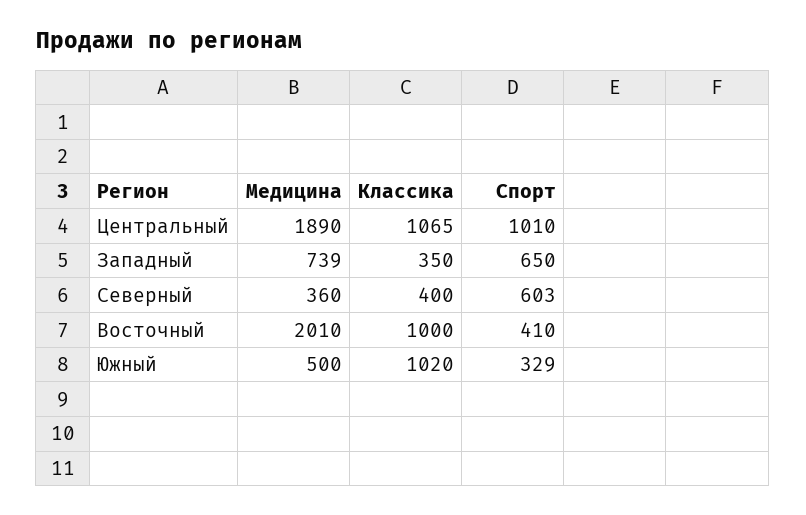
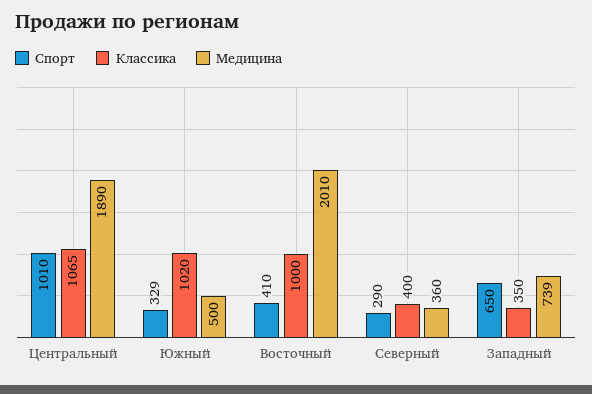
  {
    "Медицина": {
      "Центральный": 1890,
      "Западный": 739,
      "Северный": 360,
      "Восточный": 2010,
      "Южный": 500
    },
    "Классика": {
      "Центральный": 1065,
      "Западный": 350,
      "Северный": 400,
      "Восточный": 1000,
      "Южный": 1020
    },
    "Спорт": {
      "Центральный": 1010,
      "Западный": 650,
-     "Северный": 603,
+     "Северный": 290,
      "Восточный": 410,
      "Южный": 329
    }
  }

